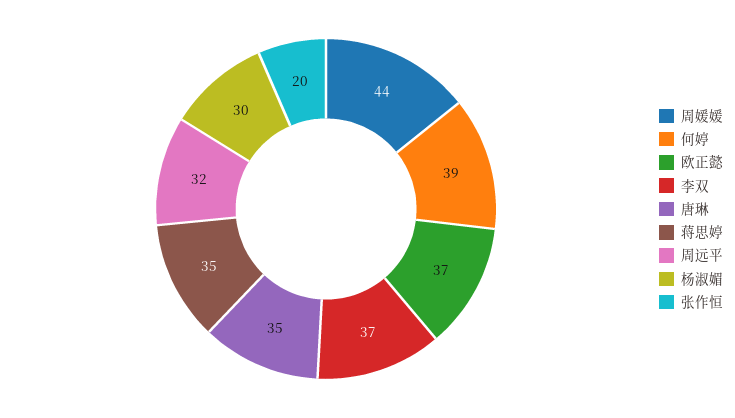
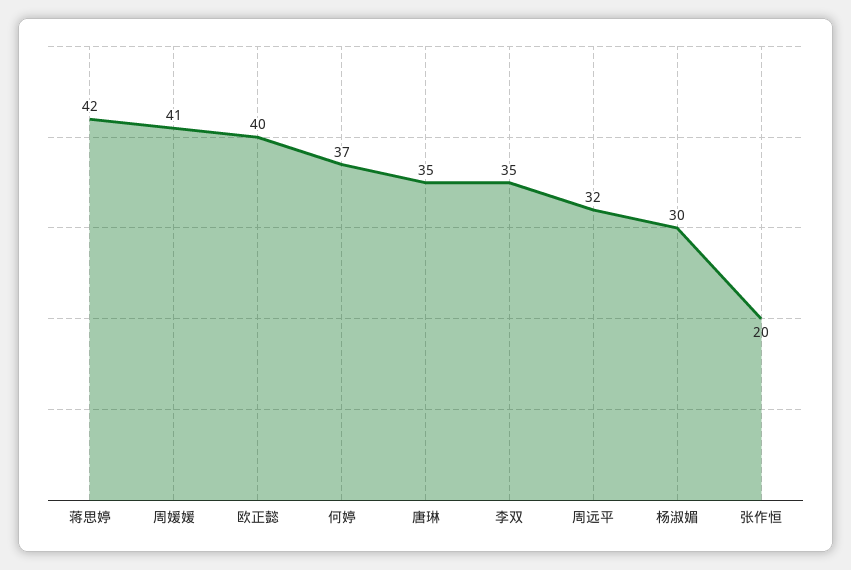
  {
-   "周媛媛": 44,
+   "周媛媛": 41,
-   "何婷": 39,
+   "何婷": 37,
-   "欧正懿": 37,
+   "欧正懿": 40,
-   "李双": 37,
+   "李双": 35,
    "唐琳": 35,
-   "蒋思婷": 35,
+   "蒋思婷": 42,
    "周远平": 32,
    "杨淑媚": 30,
    "张作恒": 20
  }

